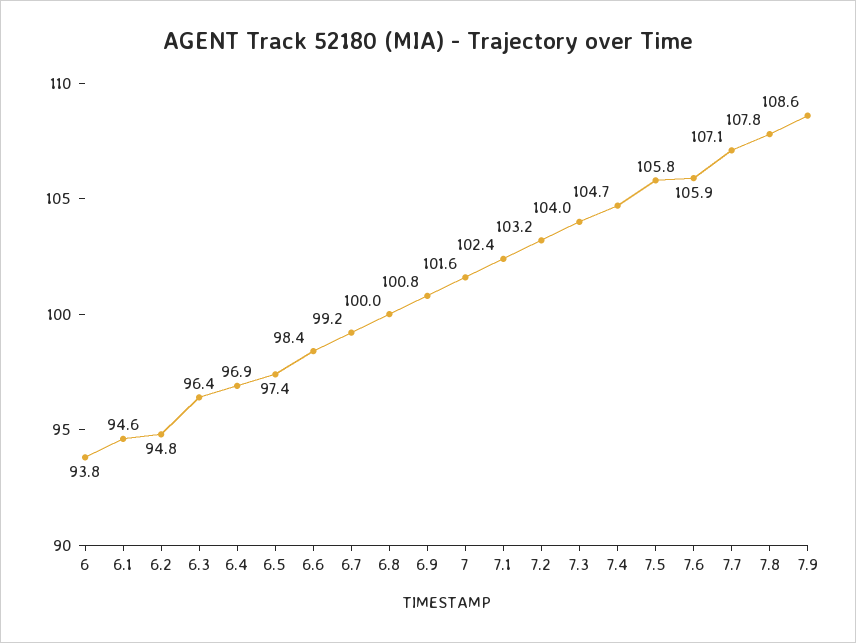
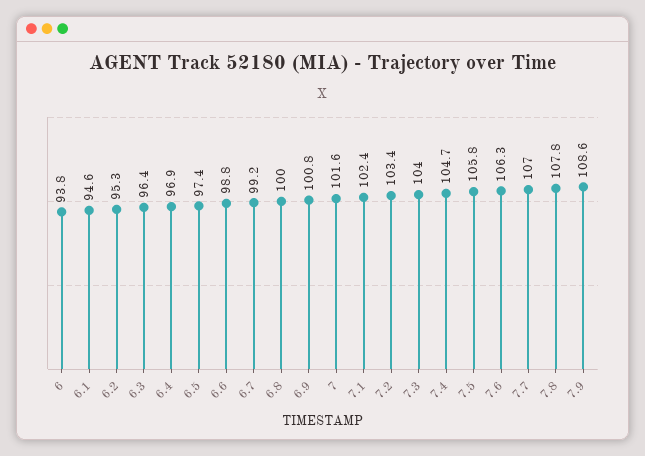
  {
    "6": 93.8,
    "6.1": 94.6,
-   "6.2": 94.8,
+   "6.2": 95.3,
    "6.3": 96.4,
    "6.4": 96.9,
    "6.5": 97.4,
-   "6.6": 98.4,
+   "6.6": 98.8,
    "6.7": 99.2,
    "6.8": 100,
    "6.9": 100.8,
    "7": 101.6,
    "7.1": 102.4,
-   "7.2": 103.2,
+   "7.2": 103.4,
    "7.3": 104,
    "7.4": 104.7,
    "7.5": 105.8,
-   "7.6": 105.9,
+   "7.6": 106.3,
-   "7.7": 107.1,
+   "7.7": 107,
    "7.8": 107.8,
    "7.9": 108.6
  }

